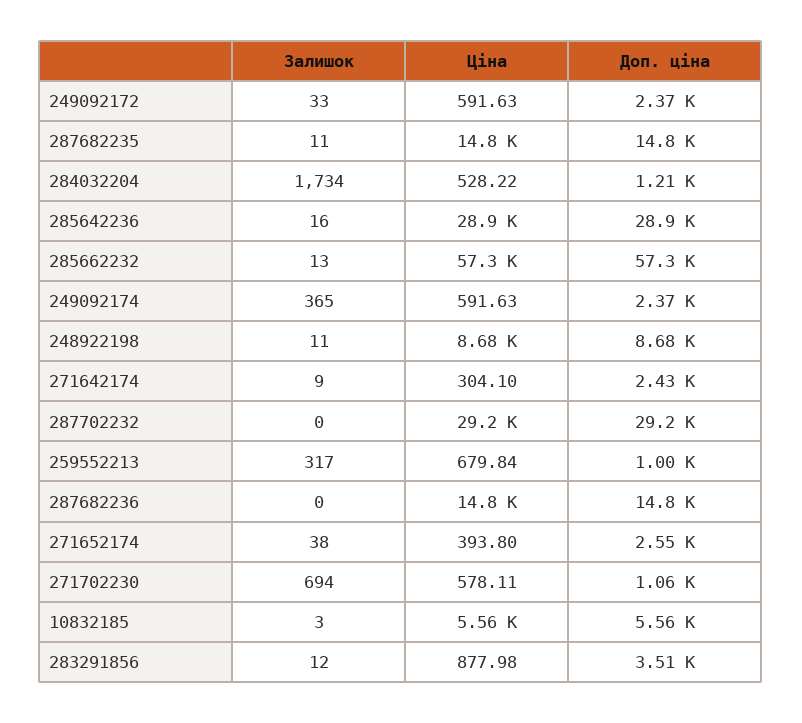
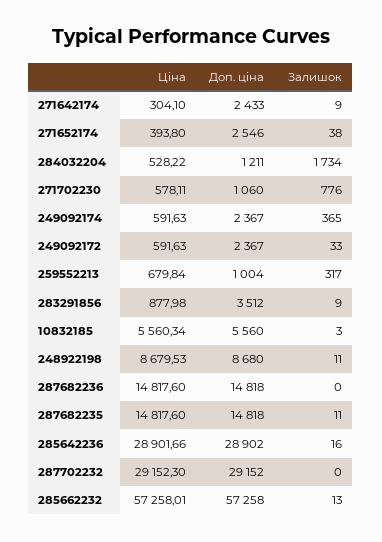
  {
    "Залишок": {
      "249092172": 33,
      "287682235": 11,
      "284032204": 1734,
      "285642236": 16,
      "285662232": 13,
      "249092174": 365,
      "248922198": 11,
      "271642174": 9,
      "287702232": 0,
      "259552213": 317,
      "287682236": 0,
      "271652174": 38,
-     "271702230": 694,
+     "271702230": 776,
      "10832185": 3,
-     "283291856": 12
+     "283291856": 9
    },
    "Ціна": {
      "249092172": 591.63,
      "287682235": 14817.6,
      "284032204": 528.22,
      "285642236": 28901.66,
      "285662232": 57258.01,
      "249092174": 591.63,
      "248922198": 8679.53,
      "271642174": 304.1,
      "287702232": 29152.3,
      "259552213": 679.84,
      "287682236": 14817.6,
      "271652174": 393.8,
      "271702230": 578.11,
      "10832185": 5560.34,
      "283291856": 877.98
    },
    "Доп. ціна": {
      "249092172": 2367,
      "287682235": 14818,
      "284032204": 1211,
      "285642236": 28902,
      "285662232": 57258,
      "249092174": 2367,
      "248922198": 8680,
      "271642174": 2433,
      "287702232": 29152,
      "259552213": 1004,
      "287682236": 14818,
      "271652174": 2546,
      "271702230": 1060,
      "10832185": 5560,
      "283291856": 3512
    }
  }

